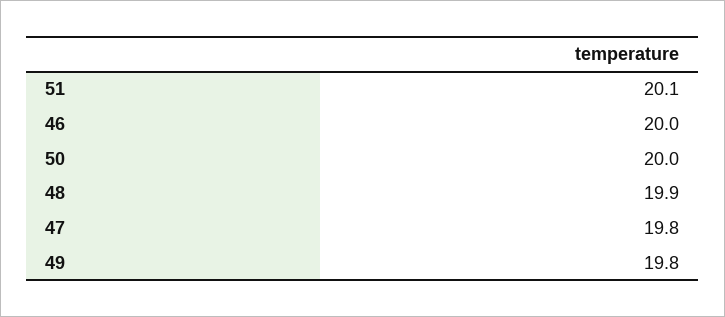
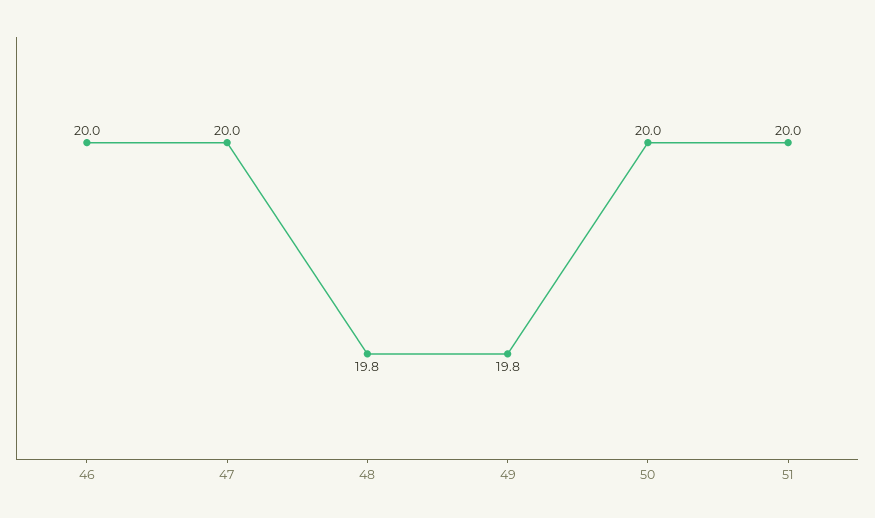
  {
-   "51": 20.1,
+   "51": 20,
    "46": 20,
    "50": 20,
-   "48": 19.9,
+   "48": 19.8,
-   "47": 19.8,
+   "47": 20,
    "49": 19.8
  }

